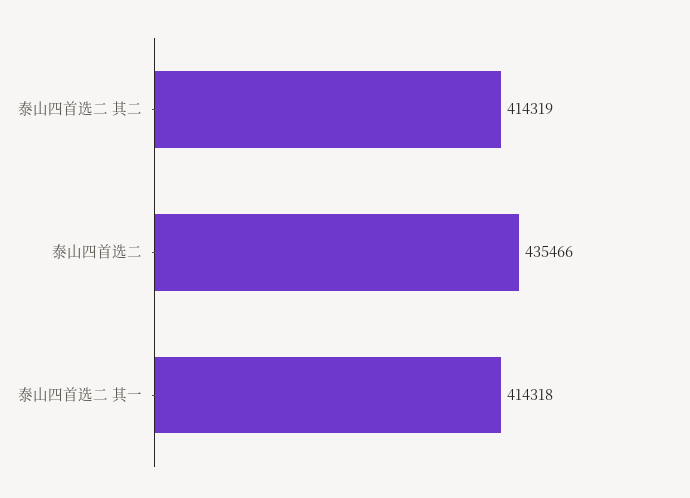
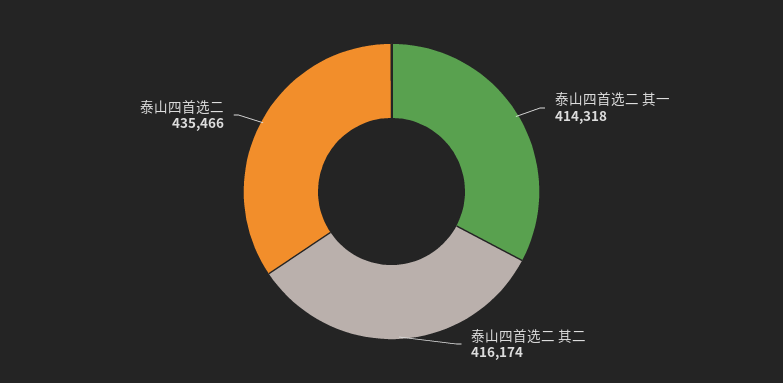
  {
-   "泰山四首选二 其二": 414319,
+   "泰山四首选二 其二": 416174,
    "泰山四首选二": 435466,
    "泰山四首选二 其一": 414318
  }

